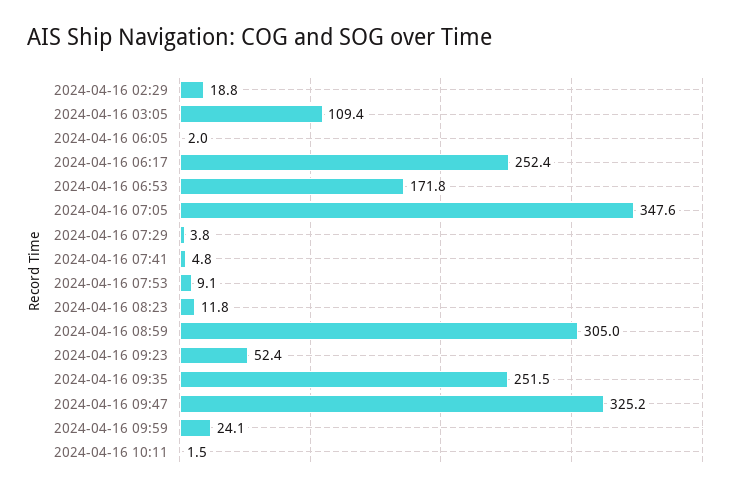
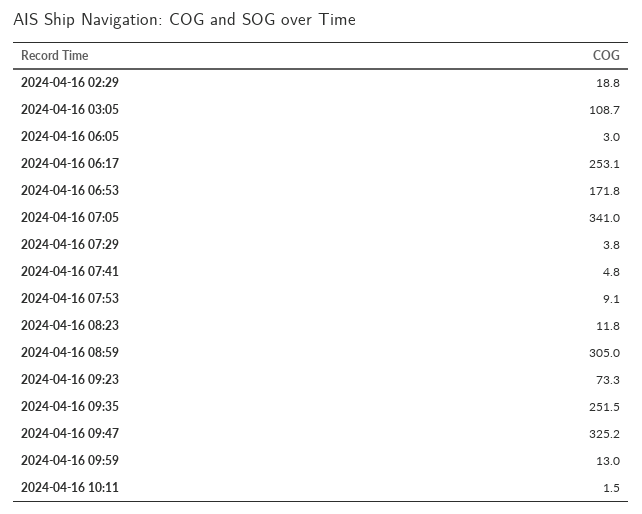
  {
    "2024-04-16 02:29": 18.8,
-   "2024-04-16 03:05": 109.4,
+   "2024-04-16 03:05": 108.7,
-   "2024-04-16 06:05": 2,
+   "2024-04-16 06:05": 3,
-   "2024-04-16 06:17": 252.4,
+   "2024-04-16 06:17": 253.1,
    "2024-04-16 06:53": 171.8,
-   "2024-04-16 07:05": 347.6,
+   "2024-04-16 07:05": 341,
    "2024-04-16 07:29": 3.8,
    "2024-04-16 07:41": 4.8,
    "2024-04-16 07:53": 9.1,
    "2024-04-16 08:23": 11.8,
    "2024-04-16 08:59": 305,
-   "2024-04-16 09:23": 52.4,
+   "2024-04-16 09:23": 73.3,
    "2024-04-16 09:35": 251.5,
    "2024-04-16 09:47": 325.2,
-   "2024-04-16 09:59": 24.1,
+   "2024-04-16 09:59": 13,
    "2024-04-16 10:11": 1.5
  }

